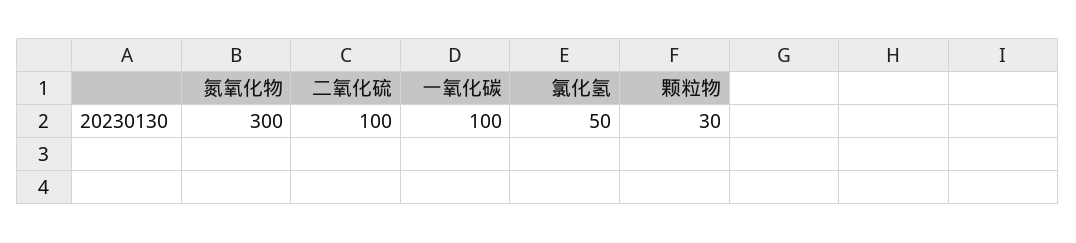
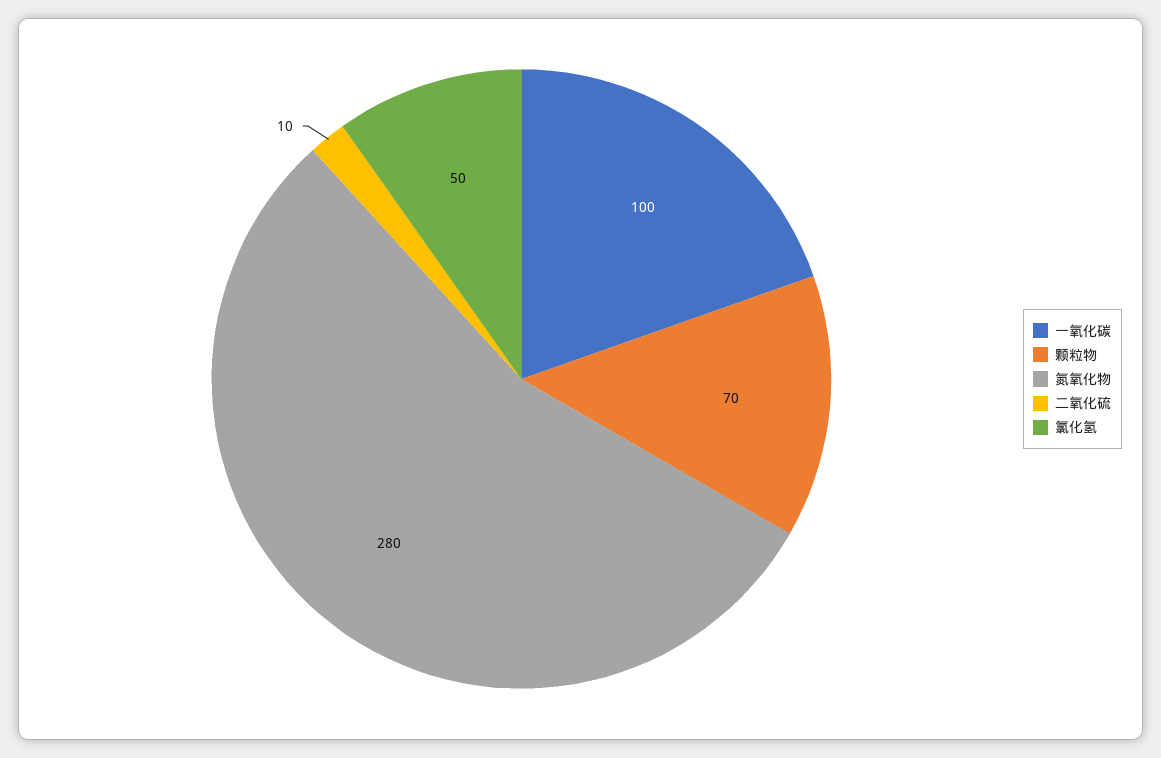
  {
-   "氮氧化物": 300,
+   "氮氧化物": 280,
-   "二氧化硫": 100,
+   "二氧化硫": 10,
    "一氧化碳": 100,
    "氯化氢": 50,
-   "颗粒物": 30
+   "颗粒物": 70
  }

